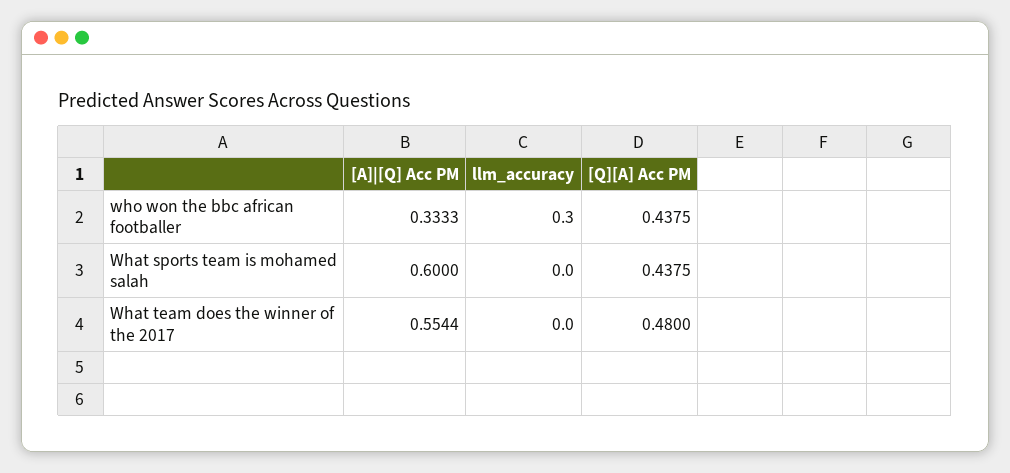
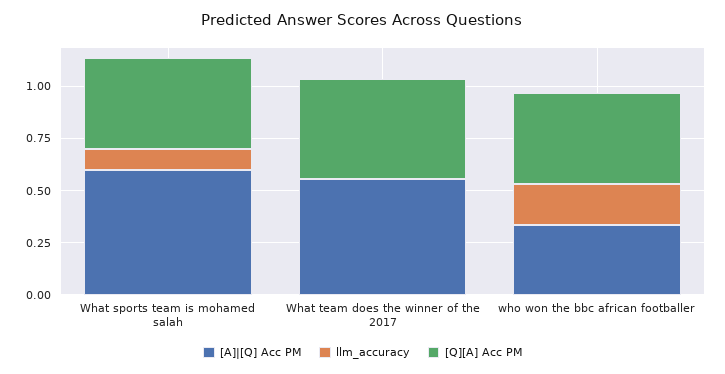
  {
    "[A]|[Q] Acc PM": {
      "who won the bbc african footballer": 0.3333,
      "What sports team is mohamed salah": 0.6,
      "What team does the winner of the 2017": 0.5544
    },
    "llm_accuracy": {
-     "who won the bbc african footballer": 0.3,
+     "who won the bbc african footballer": 0.2,
-     "What sports team is mohamed salah": 0,
+     "What sports team is mohamed salah": 0.1,
      "What team does the winner of the 2017": 0
    },
    "[Q][A] Acc PM": {
      "who won the bbc african footballer": 0.4375,
      "What sports team is mohamed salah": 0.4375,
      "What team does the winner of the 2017": 0.48
    }
  }

